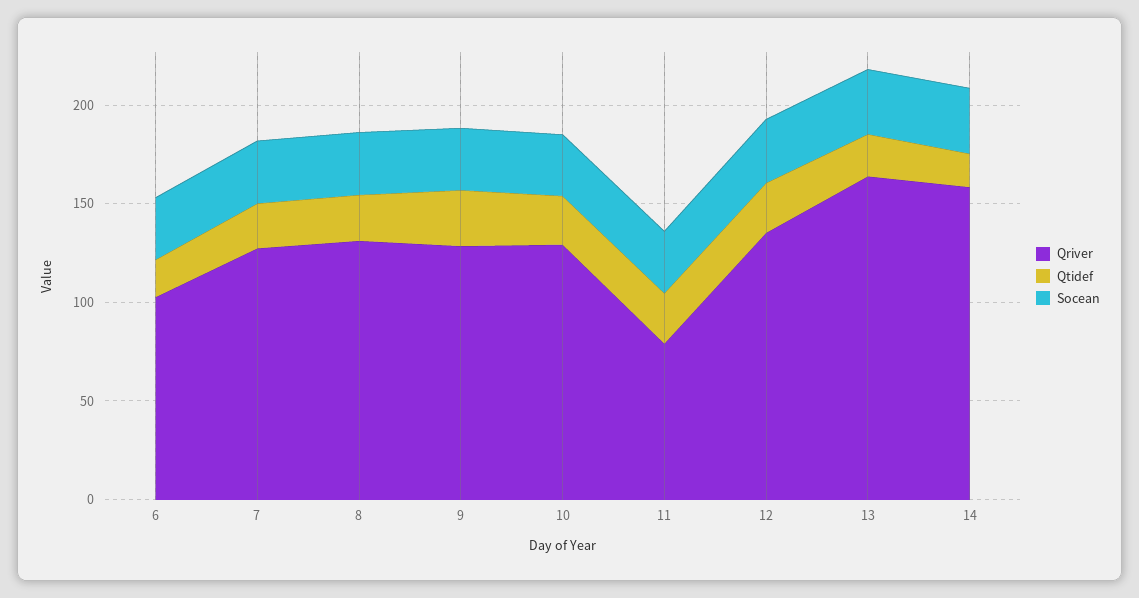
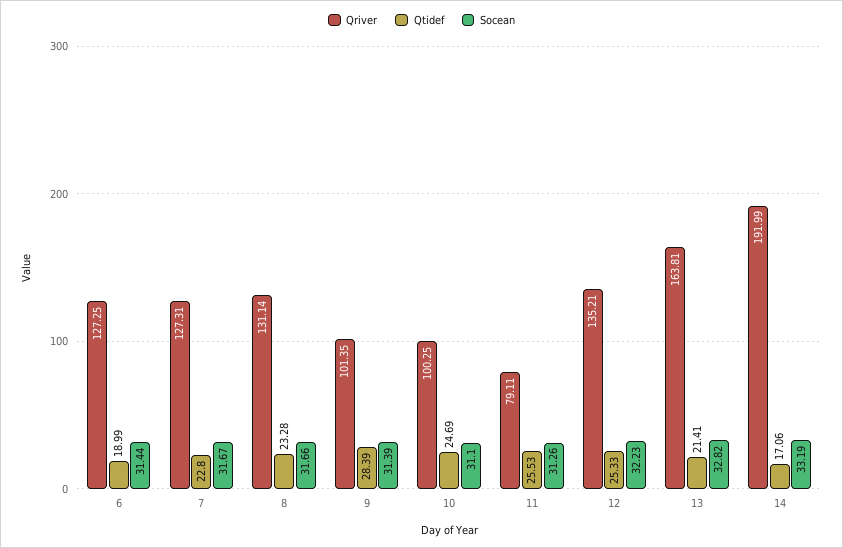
  {
    "Qriver": {
-     "6": 100,
+     "6": 127.25,
      "7": 127.31,
      "8": 131.14,
-     "9": 130,
+     "9": 101.35,
-     "10": 130,
+     "10": 100.25,
      "11": 79.11,
      "12": 135.21,
      "13": 163.81,
-     "14": 160
+     "14": 191.99
    },
    "Qtidef": {
      "6": 18.99,
      "7": 22.8,
      "8": 23.28,
      "9": 28.39,
      "10": 24.69,
      "11": 25.53,
      "12": 25.33,
      "13": 21.41,
      "14": 17.06
    },
    "Socean": {
      "6": 31.44,
      "7": 31.67,
      "8": 31.66,
      "9": 31.39,
      "10": 31.1,
      "11": 31.26,
      "12": 32.23,
      "13": 32.82,
      "14": 33.19
    }
  }

